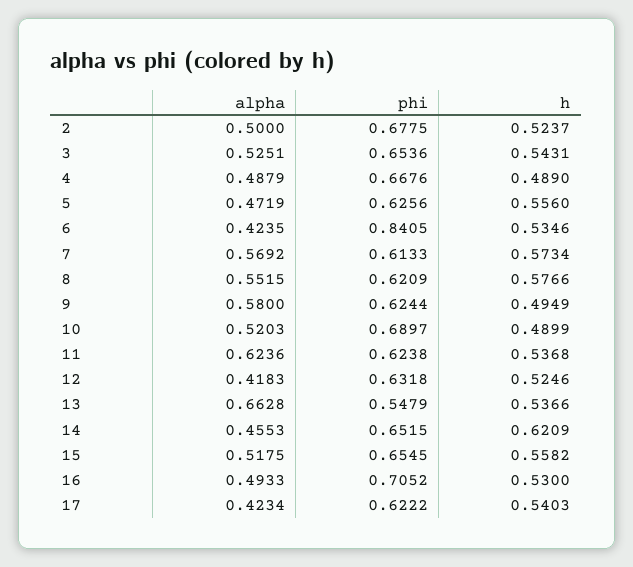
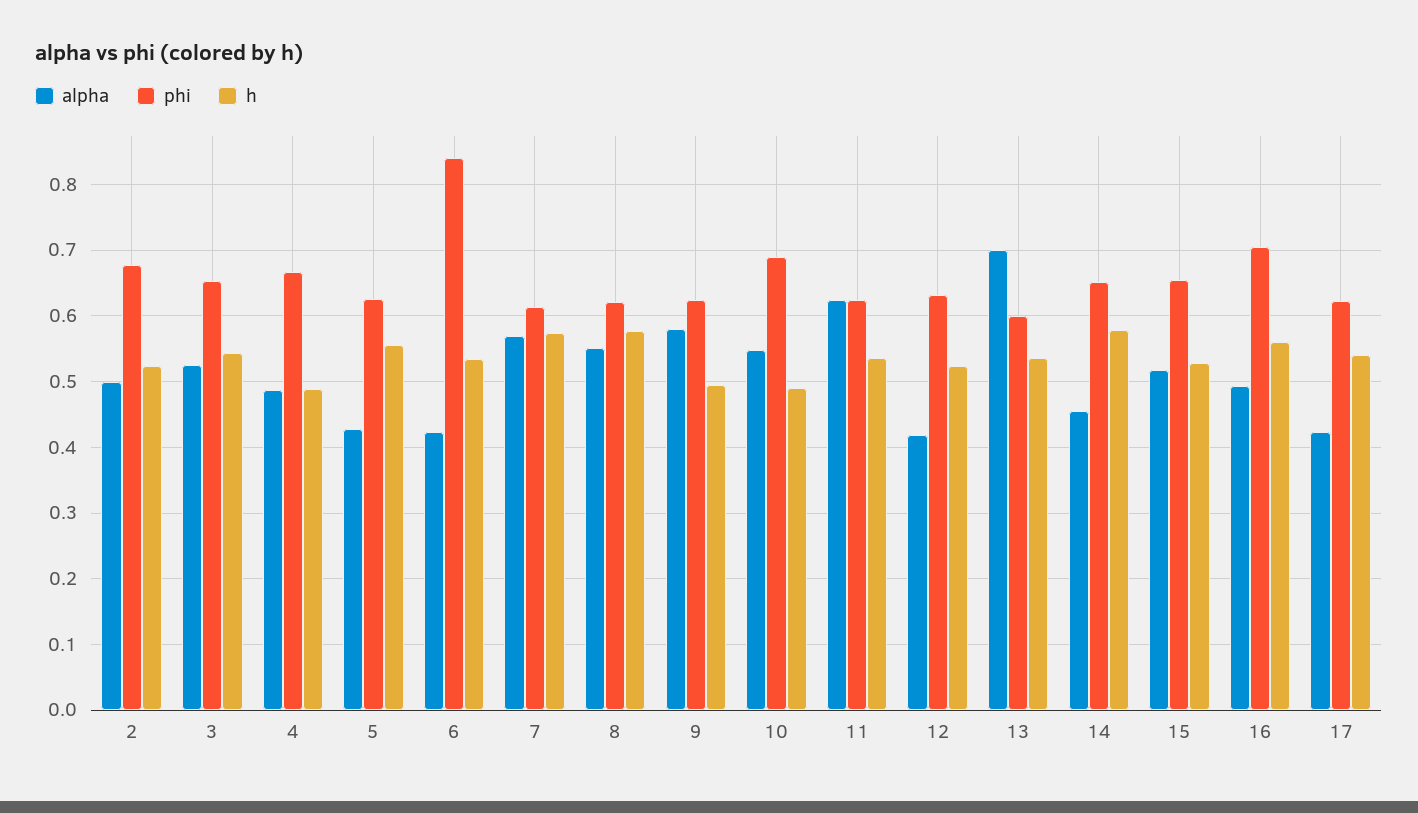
  {
    "alpha": {
      "2": 0.5,
      "3": 0.5251,
      "4": 0.4879,
-     "5": 0.4719,
+     "5": 0.43,
      "6": 0.4235,
      "7": 0.5692,
      "8": 0.5515,
      "9": 0.58,
-     "10": 0.5203,
+     "10": 0.55,
      "11": 0.6236,
      "12": 0.4183,
-     "13": 0.6628,
+     "13": 0.7,
      "14": 0.4553,
      "15": 0.5175,
      "16": 0.4933,
      "17": 0.4234
    },
    "phi": {
      "2": 0.6775,
      "3": 0.6536,
      "4": 0.6676,
      "5": 0.6256,
      "6": 0.8405,
      "7": 0.6133,
      "8": 0.6209,
      "9": 0.6244,
      "10": 0.6897,
      "11": 0.6238,
      "12": 0.6318,
-     "13": 0.5479,
+     "13": 0.6,
      "14": 0.6515,
      "15": 0.6545,
      "16": 0.7052,
      "17": 0.6222
    },
    "h": {
      "2": 0.5237,
      "3": 0.5431,
      "4": 0.489,
      "5": 0.556,
      "6": 0.5346,
      "7": 0.5734,
      "8": 0.5766,
      "9": 0.4949,
      "10": 0.4899,
      "11": 0.5368,
      "12": 0.5246,
      "13": 0.5366,
-     "14": 0.6209,
+     "14": 0.58,
-     "15": 0.5582,
+     "15": 0.53,
-     "16": 0.53,
+     "16": 0.56,
      "17": 0.5403
    }
  }

